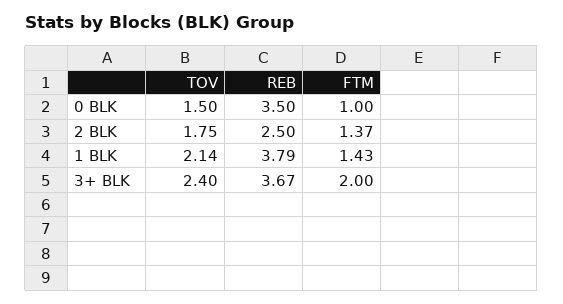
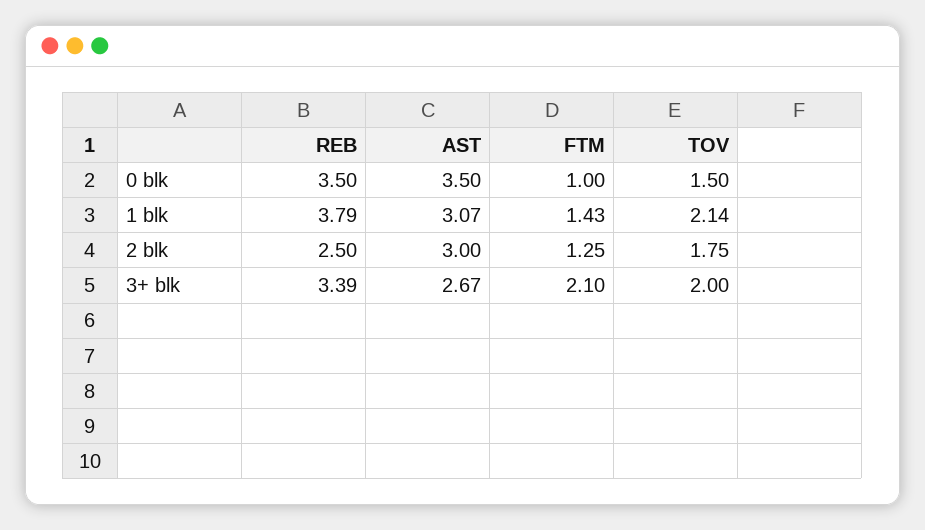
  {
    "TOV": {
      "0 BLK": 1.5,
      "2 BLK": 1.75,
      "1 BLK": 2.14,
-     "3+ BLK": 2.4
+     "3+ BLK": 2
    },
    "REB": {
      "0 BLK": 3.5,
      "2 BLK": 2.5,
      "1 BLK": 3.79,
-     "3+ BLK": 3.67
+     "3+ BLK": 3.39
    },
    "FTM": {
      "0 BLK": 1,
-     "2 BLK": 1.37,
+     "2 BLK": 1.25,
      "1 BLK": 1.43,
-     "3+ BLK": 2
+     "3+ BLK": 2.1
-   }
+   },
+   "AST": {
+     "0 BLK": 3.5,
+     "1 BLK": 3.07,
+     "2 BLK": 3,
+     "3+ BLK": 2.67
+   }
  }

